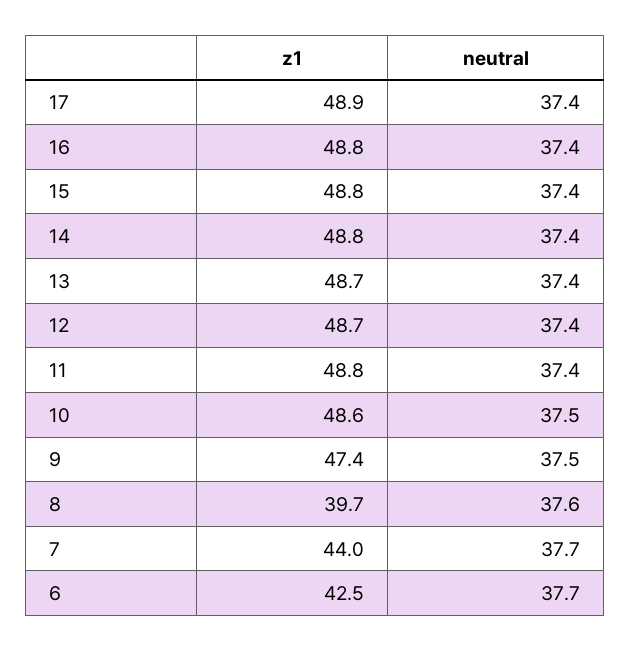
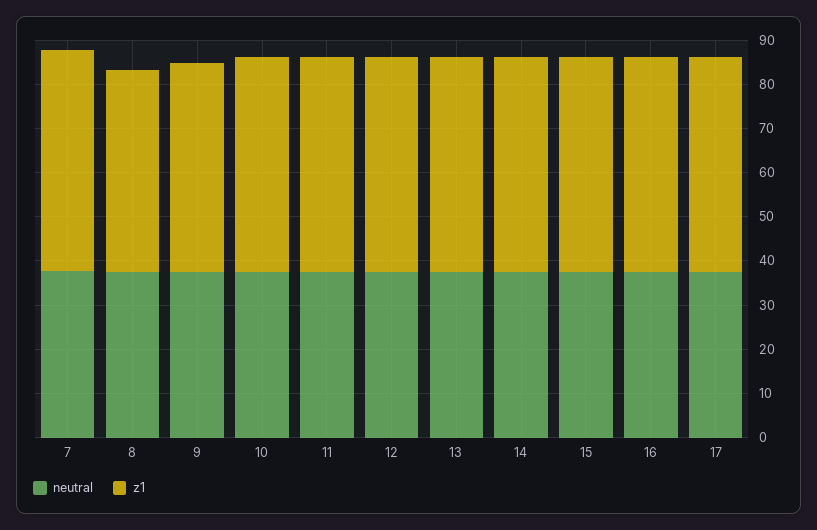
  {
    "z1": {
      "17": 48.9,
      "16": 48.8,
      "15": 48.8,
      "14": 48.8,
      "13": 48.7,
      "12": 48.7,
      "11": 48.8,
      "10": 48.6,
      "9": 47.4,
-     "8": 39.7,
+     "8": 46,
-     "7": 44,
+     "7": 50
-     "6": 42.5
    },
    "neutral": {
      "17": 37.4,
      "16": 37.4,
      "15": 37.4,
      "14": 37.4,
      "13": 37.4,
      "12": 37.4,
      "11": 37.4,
      "10": 37.5,
      "9": 37.5,
      "8": 37.6,
-     "7": 37.7,
+     "7": 37.7
-     "6": 37.7
    }
  }

